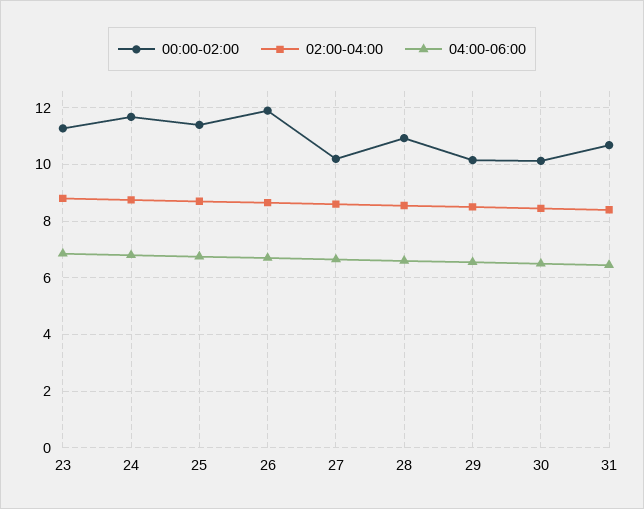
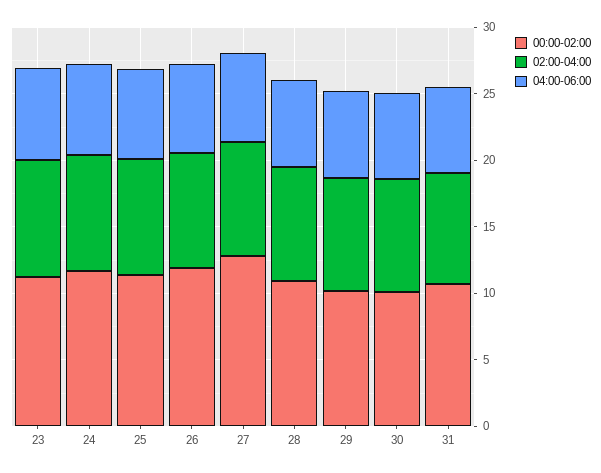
  {
    "00:00-02:00": {
      "23": 11.25,
      "24": 11.75,
      "25": 11.5,
      "26": 12,
-     "27": 10.25,
+     "27": 13,
      "28": 11,
      "29": 10.25,
      "30": 10.25,
      "31": 10.75
    },
    "02:00-04:00": {
      "23": 8.75,
      "24": 8.75,
      "25": 8.75,
      "26": 8.75,
      "27": 8.5,
      "28": 8.5,
      "29": 8.5,
      "30": 8.5,
      "31": 8.5
    },
    "04:00-06:00": {
      "23": 6.75,
      "24": 6.75,
      "25": 6.75,
      "26": 6.75,
      "27": 6.75,
      "28": 6.5,
      "29": 6.5,
      "30": 6.5,
      "31": 6.5
    }
  }

